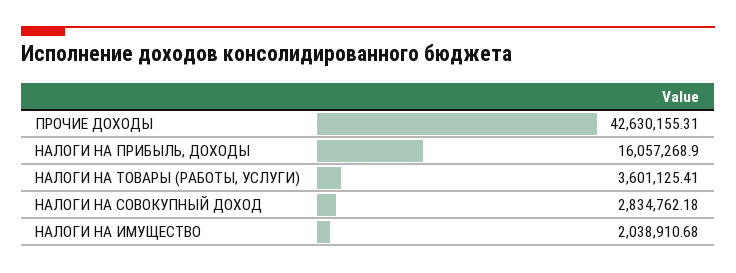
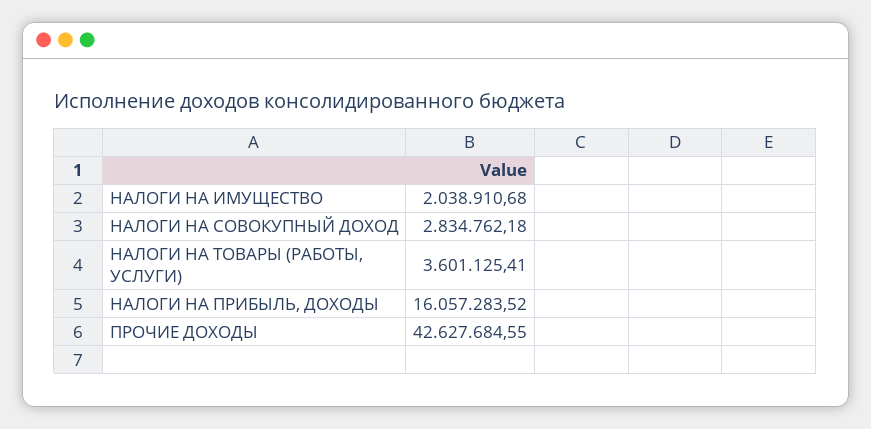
  {
-   "ПРОЧИЕ ДОХОДЫ": 42630155.31,
+   "ПРОЧИЕ ДОХОДЫ": 42627684.55,
-   "НАЛОГИ НА ПРИБЫЛЬ, ДОХОДЫ": 16057268.9,
+   "НАЛОГИ НА ПРИБЫЛЬ, ДОХОДЫ": 16057283.52,
    "НАЛОГИ НА ТОВАРЫ (РАБОТЫ, УСЛУГИ)": 3601125.41,
    "НАЛОГИ НА СОВОКУПНЫЙ ДОХОД": 2834762.18,
    "НАЛОГИ НА ИМУЩЕСТВО": 2038910.68
  }

